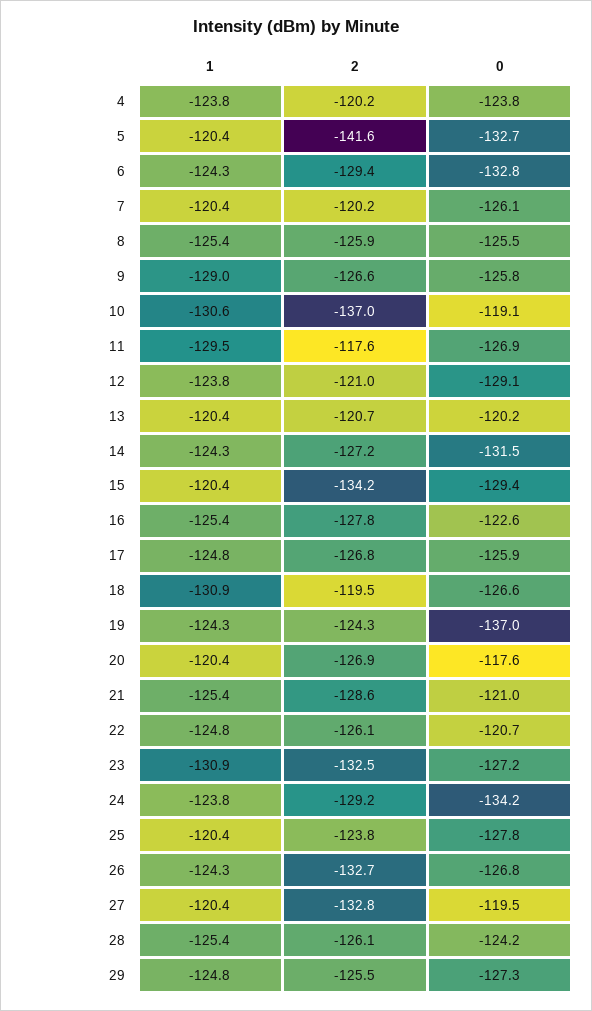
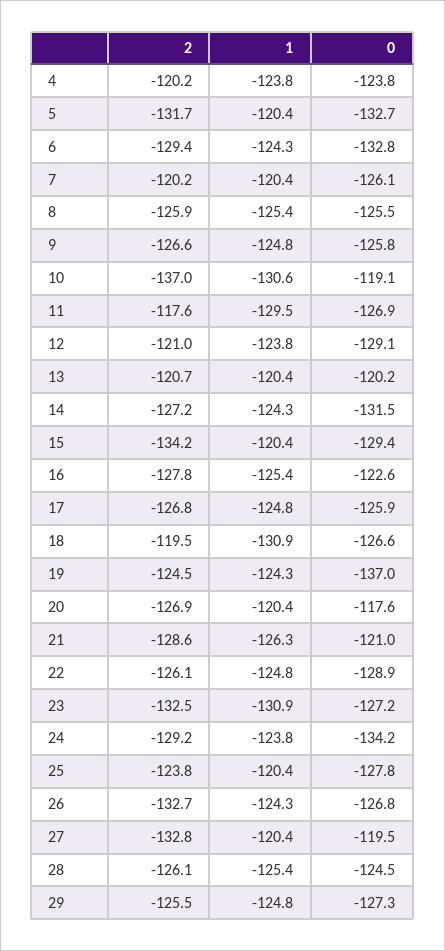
  {
    "1": {
      "4": -123.8,
      "5": -120.4,
      "6": -124.3,
      "7": -120.4,
      "8": -125.4,
-     "9": -129,
+     "9": -124.8,
      "10": -130.6,
      "11": -129.5,
      "12": -123.8,
      "13": -120.4,
      "14": -124.3,
      "15": -120.4,
      "16": -125.4,
      "17": -124.8,
      "18": -130.9,
      "19": -124.3,
      "20": -120.4,
-     "21": -125.4,
+     "21": -126.3,
      "22": -124.8,
      "23": -130.9,
      "24": -123.8,
      "25": -120.4,
      "26": -124.3,
      "27": -120.4,
      "28": -125.4,
      "29": -124.8
    },
    "2": {
      "4": -120.2,
-     "5": -141.6,
+     "5": -131.7,
      "6": -129.4,
      "7": -120.2,
      "8": -125.9,
      "9": -126.6,
      "10": -137,
      "11": -117.6,
      "12": -121,
      "13": -120.7,
      "14": -127.2,
      "15": -134.2,
      "16": -127.8,
      "17": -126.8,
      "18": -119.5,
-     "19": -124.3,
+     "19": -124.5,
      "20": -126.9,
      "21": -128.6,
      "22": -126.1,
      "23": -132.5,
      "24": -129.2,
      "25": -123.8,
      "26": -132.7,
      "27": -132.8,
      "28": -126.1,
      "29": -125.5
    },
    "0": {
      "4": -123.8,
      "5": -132.7,
      "6": -132.8,
      "7": -126.1,
      "8": -125.5,
      "9": -125.8,
      "10": -119.1,
      "11": -126.9,
      "12": -129.1,
      "13": -120.2,
      "14": -131.5,
      "15": -129.4,
      "16": -122.6,
      "17": -125.9,
      "18": -126.6,
      "19": -137,
      "20": -117.6,
      "21": -121,
-     "22": -120.7,
+     "22": -128.9,
      "23": -127.2,
      "24": -134.2,
      "25": -127.8,
      "26": -126.8,
      "27": -119.5,
-     "28": -124.2,
+     "28": -124.5,
      "29": -127.3
    }
  }

